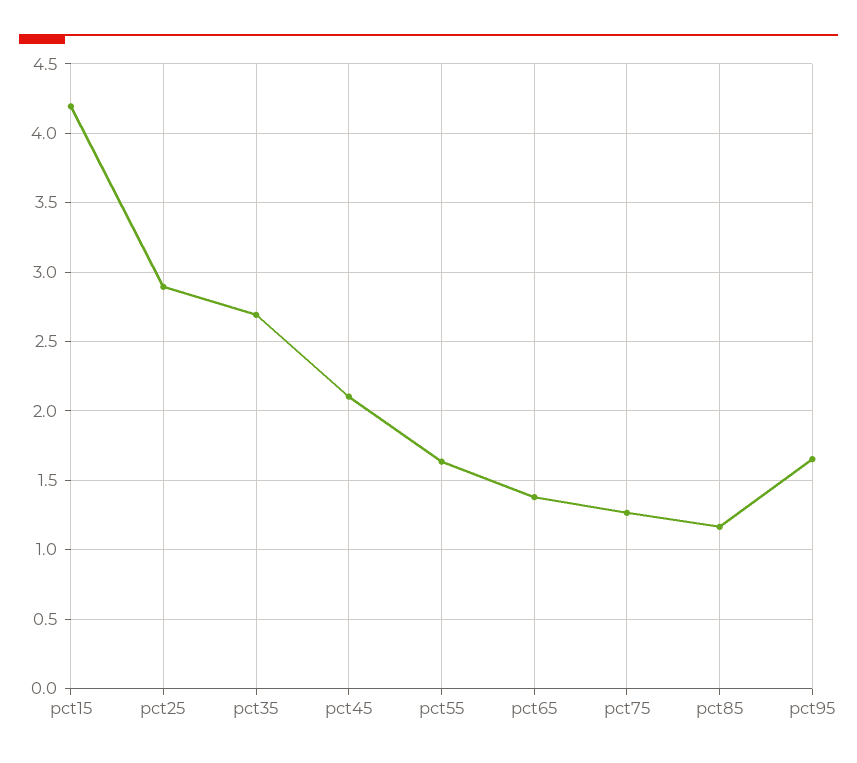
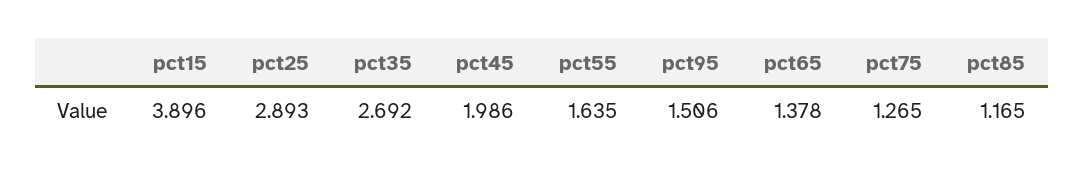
  {
-   "pct15": 4.2,
+   "pct15": 3.896,
    "pct25": 2.893,
    "pct35": 2.692,
-   "pct45": 2.1,
+   "pct45": 1.986,
    "pct55": 1.635,
    "pct65": 1.378,
    "pct75": 1.265,
    "pct85": 1.165,
-   "pct95": 1.65
+   "pct95": 1.506
  }

